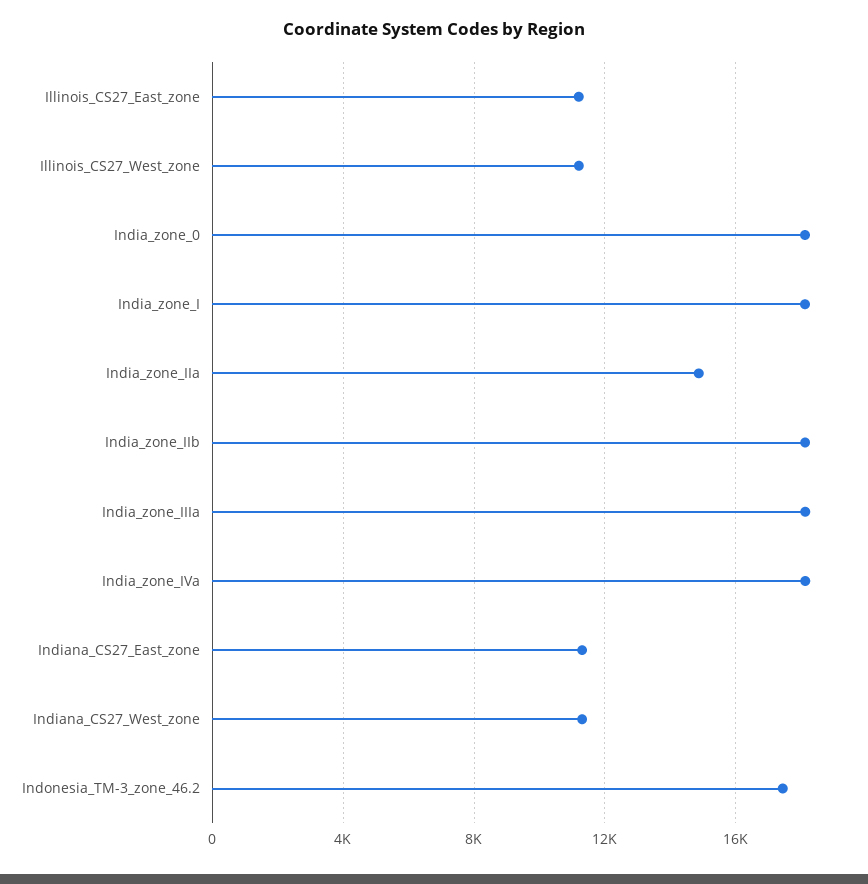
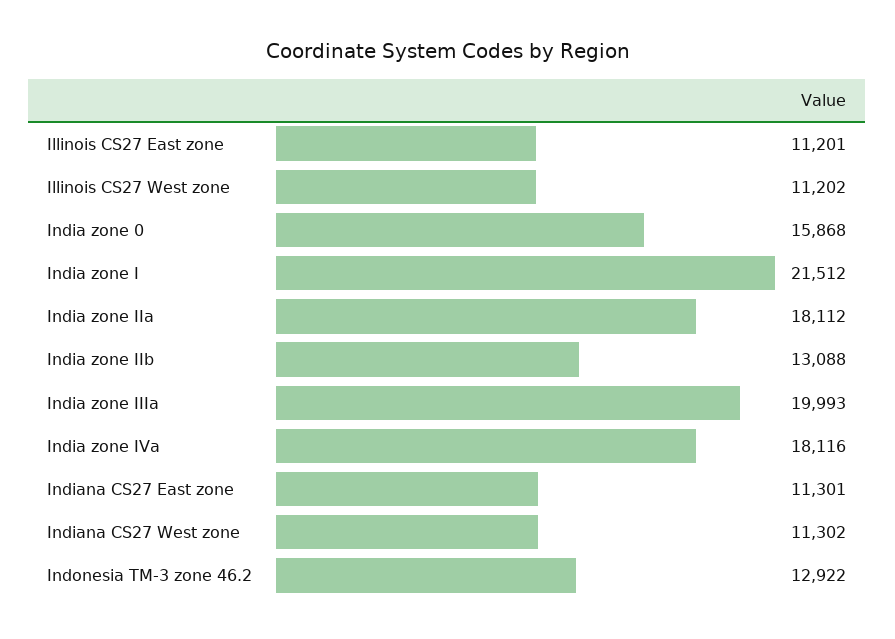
  {
    "Illinois_CS27_East_zone": 11201,
    "Illinois_CS27_West_zone": 11202,
-   "India_zone_0": 18000,
+   "India_zone_0": 15868,
-   "India_zone_I": 18000,
+   "India_zone_I": 21512,
-   "India_zone_IIa": 15000,
+   "India_zone_IIa": 18112,
-   "India_zone_IIb": 18000,
+   "India_zone_IIb": 13088,
-   "India_zone_IIIa": 18000,
+   "India_zone_IIIa": 19993,
    "India_zone_IVa": 18116,
    "Indiana_CS27_East_zone": 11301,
    "Indiana_CS27_West_zone": 11302,
-   "Indonesia_TM-3_zone_46.2": 17500
+   "Indonesia_TM-3_zone_46.2": 12922
  }

